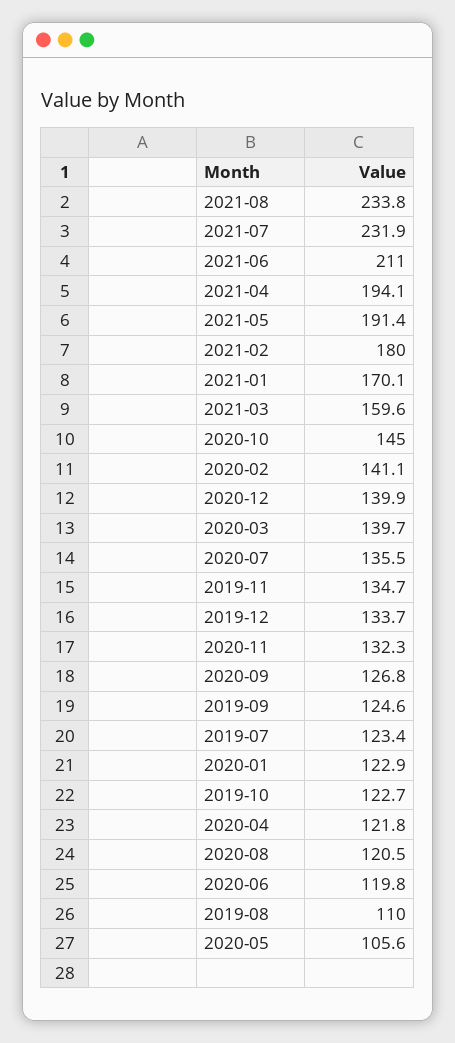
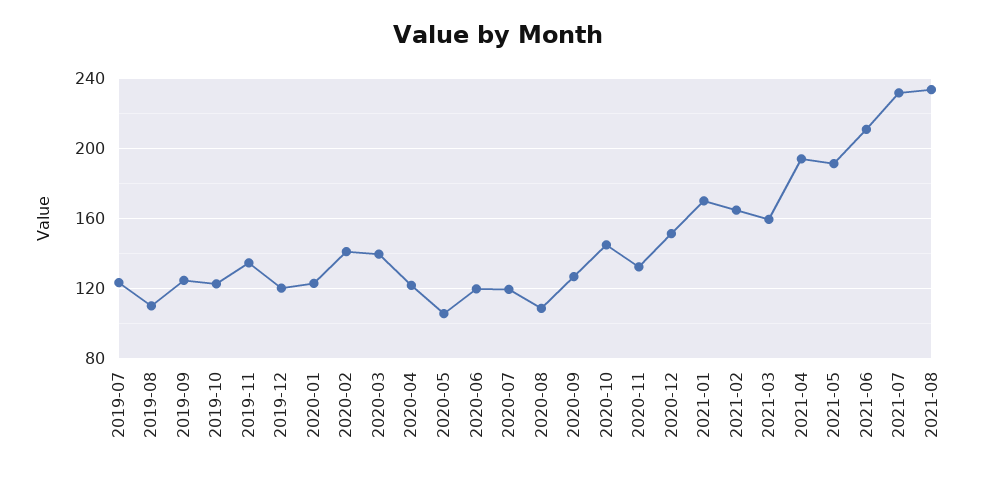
  {
    "2021-08": 233.8,
    "2021-07": 231.9,
    "2021-06": 211,
    "2021-04": 194.1,
    "2021-05": 191.4,
-   "2021-02": 180,
+   "2021-02": 165,
    "2021-01": 170.1,
    "2021-03": 159.6,
    "2020-10": 145,
    "2020-02": 141.1,
-   "2020-12": 139.9,
+   "2020-12": 150,
    "2020-03": 139.7,
-   "2020-07": 135.5,
+   "2020-07": 120,
    "2019-11": 134.7,
-   "2019-12": 133.7,
+   "2019-12": 120,
    "2020-11": 132.3,
    "2020-09": 126.8,
    "2019-09": 124.6,
    "2019-07": 123.4,
    "2020-01": 122.9,
    "2019-10": 122.7,
    "2020-04": 121.8,
-   "2020-08": 120.5,
+   "2020-08": 110,
    "2020-06": 119.8,
    "2019-08": 110,
    "2020-05": 105.6
  }

